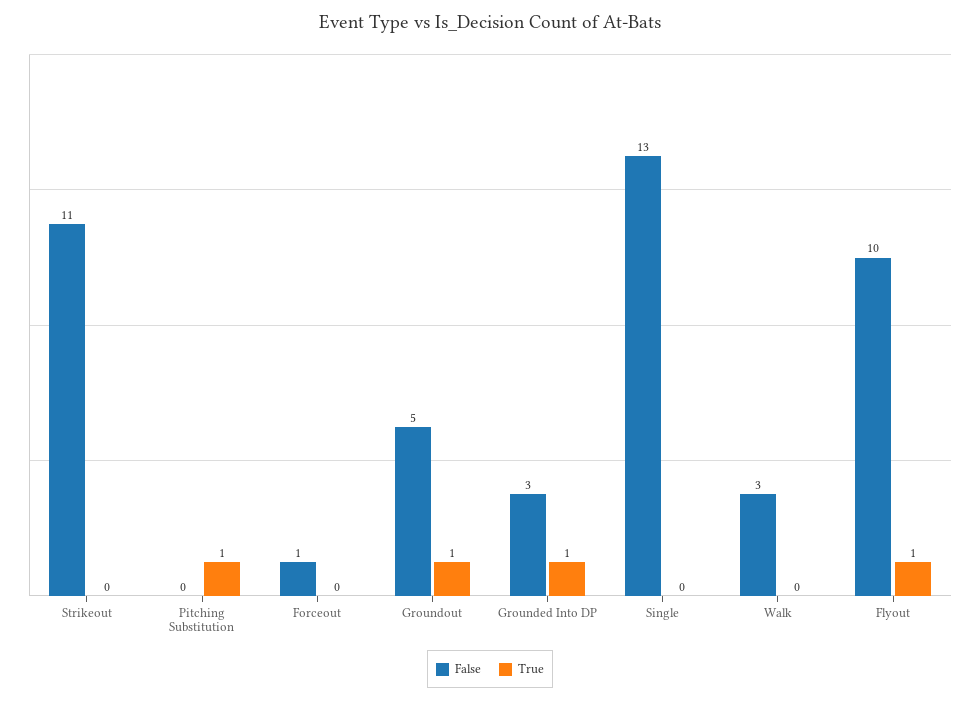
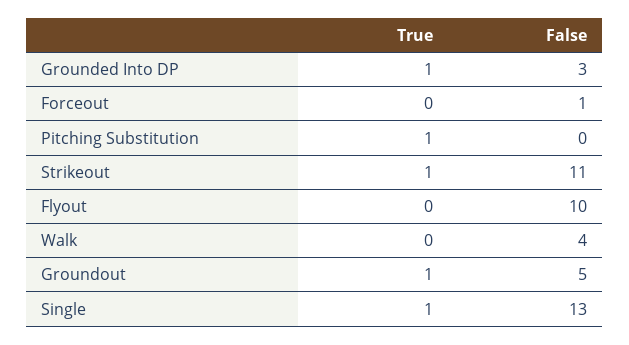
  {
    "False": {
      "Strikeout": 11,
      "Pitching Substitution": 0,
      "Forceout": 1,
      "Groundout": 5,
      "Grounded Into DP": 3,
      "Single": 13,
-     "Walk": 3,
+     "Walk": 4,
      "Flyout": 10
    },
    "True": {
-     "Strikeout": 0,
+     "Strikeout": 1,
      "Pitching Substitution": 1,
      "Forceout": 0,
      "Groundout": 1,
      "Grounded Into DP": 1,
-     "Single": 0,
+     "Single": 1,
      "Walk": 0,
-     "Flyout": 1
+     "Flyout": 0
    }
  }

